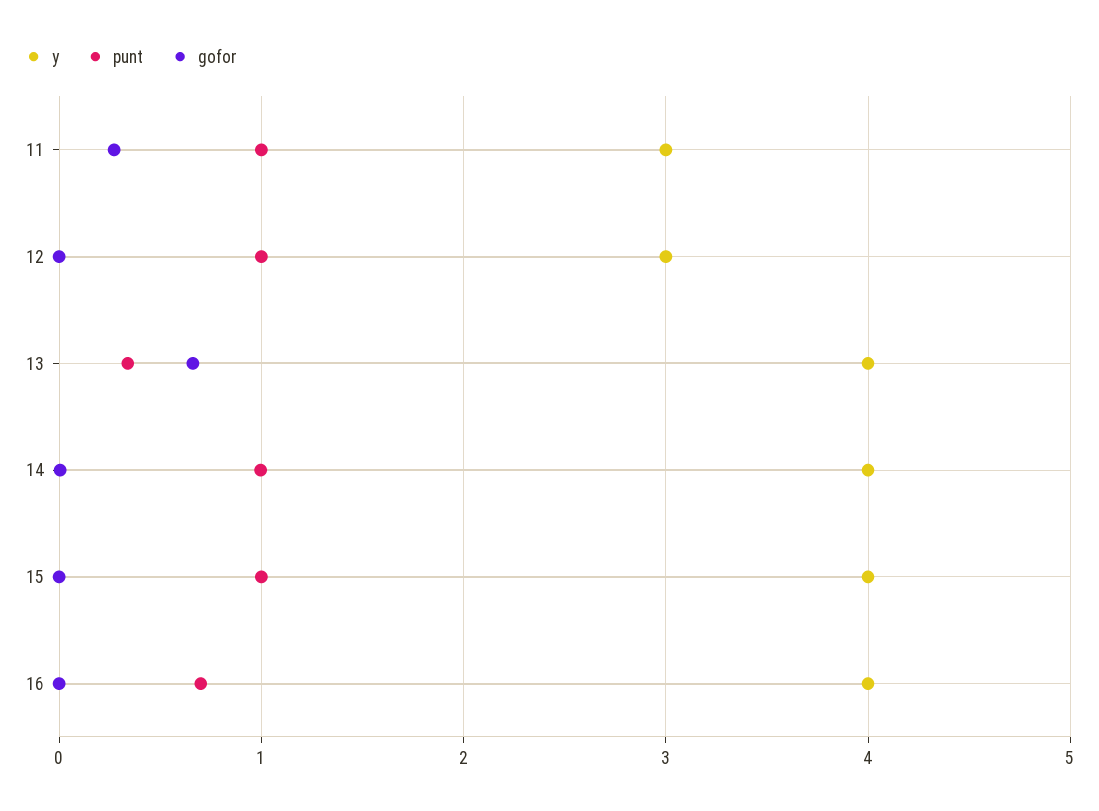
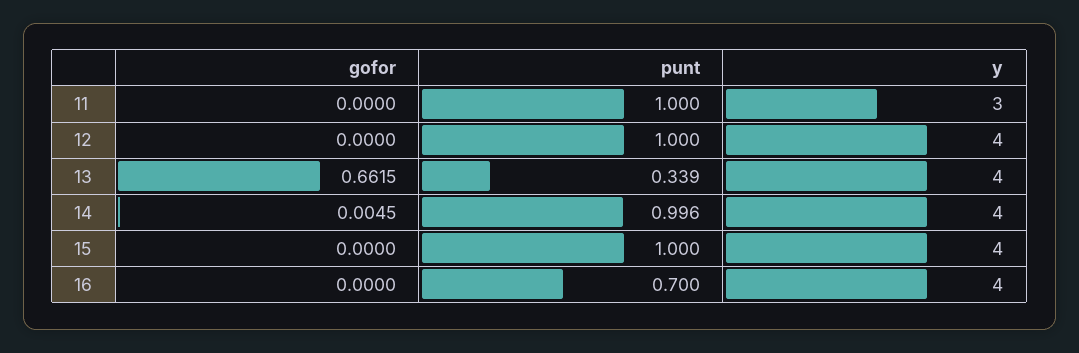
  {
    "y": {
      "11": 3,
-     "12": 3,
+     "12": 4,
      "13": 4,
      "14": 4,
      "15": 4,
      "16": 4
    },
    "punt": {
      "11": 1,
      "12": 1,
      "13": 0.339,
      "14": 0.996,
      "15": 1,
      "16": 0.7
    },
    "gofor": {
-     "11": 0.3,
+     "11": 0,
      "12": 0,
      "13": 0.6615,
      "14": 0.0045,
      "15": 0,
      "16": 0
    }
  }

